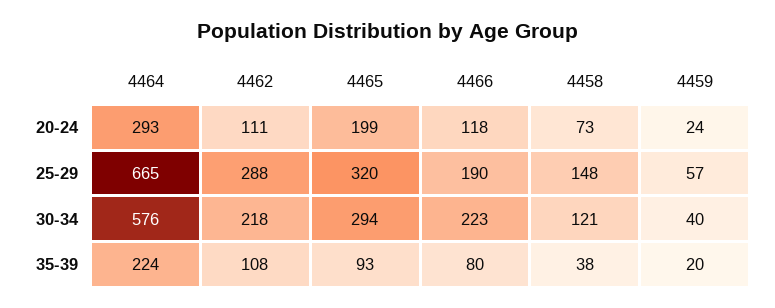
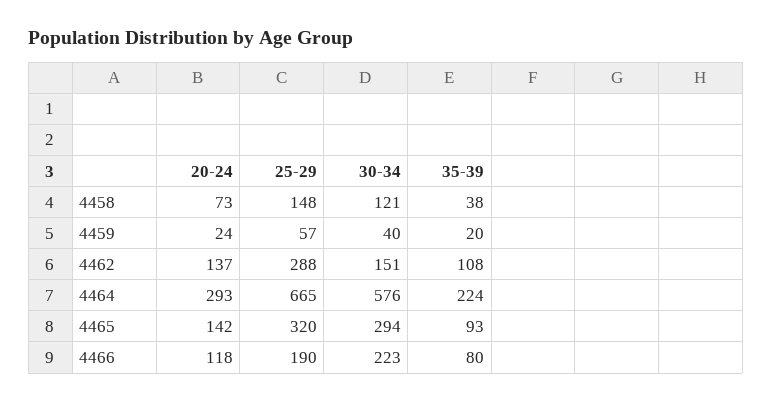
  {
    "4464": {
      "20-24": 293,
      "25-29": 665,
      "30-34": 576,
      "35-39": 224
    },
    "4462": {
-     "20-24": 111,
+     "20-24": 137,
      "25-29": 288,
-     "30-34": 218,
+     "30-34": 151,
      "35-39": 108
    },
    "4465": {
-     "20-24": 199,
+     "20-24": 142,
      "25-29": 320,
      "30-34": 294,
      "35-39": 93
    },
    "4466": {
      "20-24": 118,
      "25-29": 190,
      "30-34": 223,
      "35-39": 80
    },
    "4458": {
      "20-24": 73,
      "25-29": 148,
      "30-34": 121,
      "35-39": 38
    },
    "4459": {
      "20-24": 24,
      "25-29": 57,
      "30-34": 40,
      "35-39": 20
    }
  }

